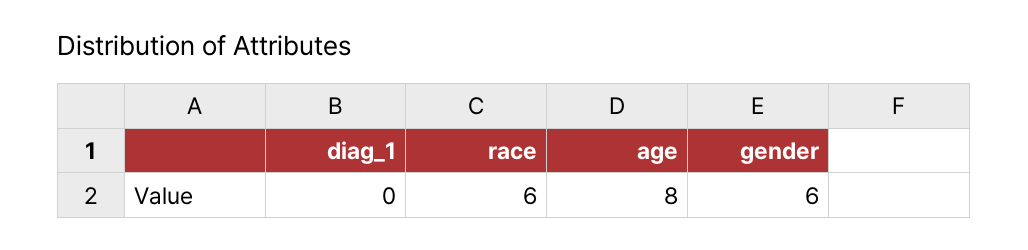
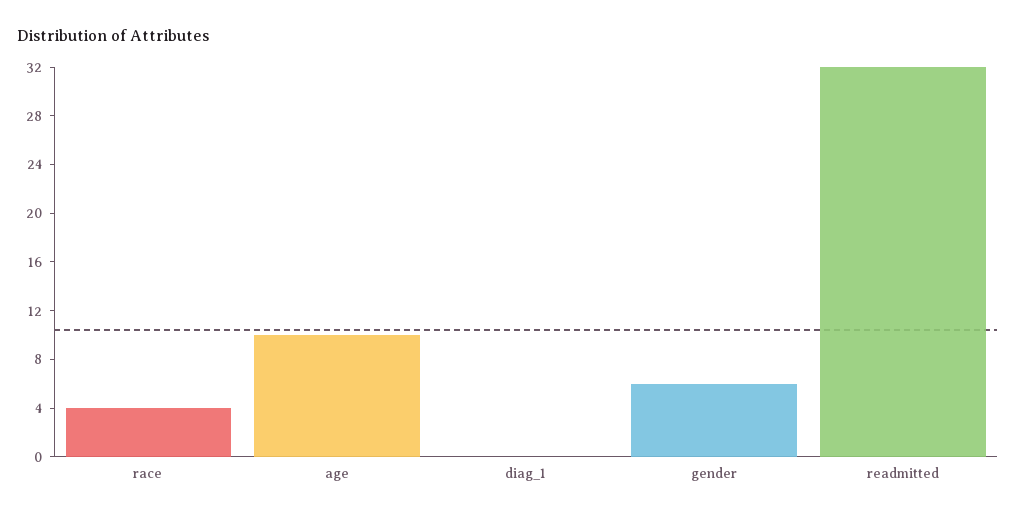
  {
    "diag_1": 0,
-   "race": 6,
+   "race": 4,
-   "age": 8,
+   "age": 10,
-   "gender": 6
+   "gender": 6,
+   "readmitted": 32
  }

